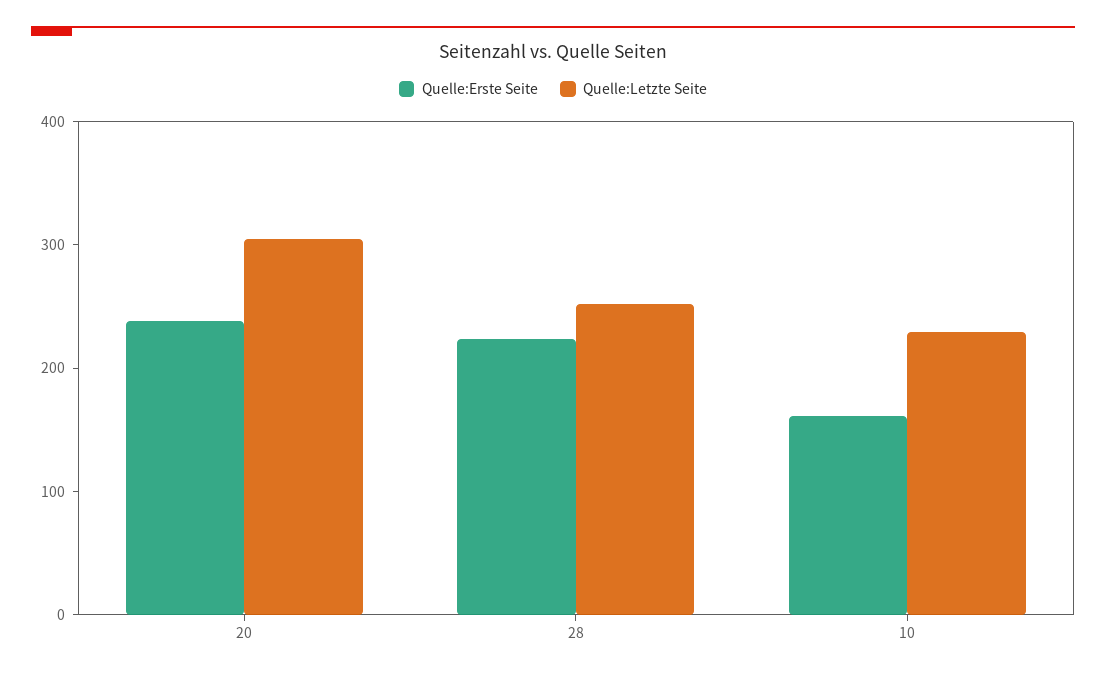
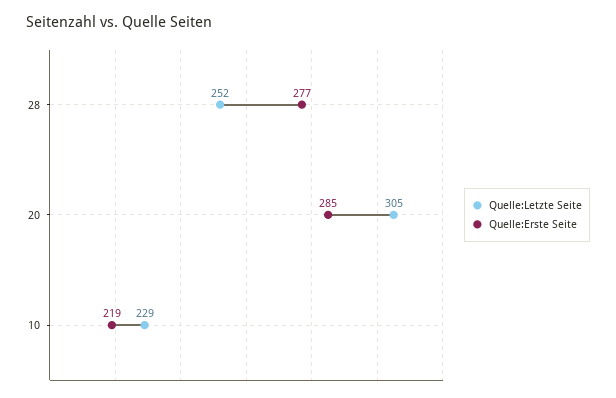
  {
    "Quelle:Erste Seite": {
-     "20": 240,
+     "20": 285,
-     "28": 220,
+     "28": 277,
-     "10": 160
+     "10": 219
    },
    "Quelle:Letzte Seite": {
      "20": 305,
      "28": 252,
      "10": 229
    }
  }

